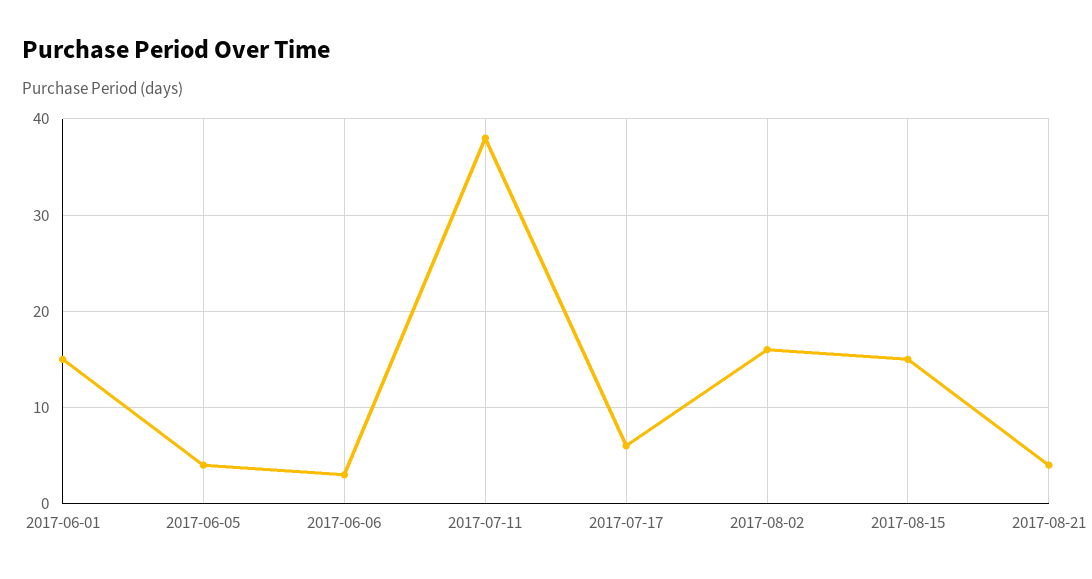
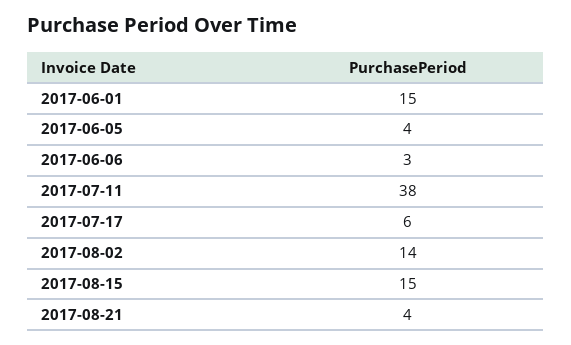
  {
    "2017-06-01": 15,
    "2017-06-05": 4,
    "2017-06-06": 3,
    "2017-07-11": 38,
    "2017-07-17": 6,
-   "2017-08-02": 16,
+   "2017-08-02": 14,
    "2017-08-15": 15,
    "2017-08-21": 4
  }

